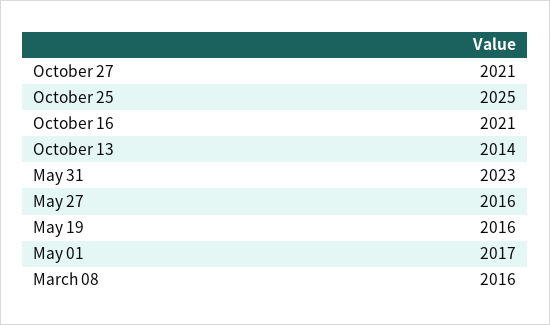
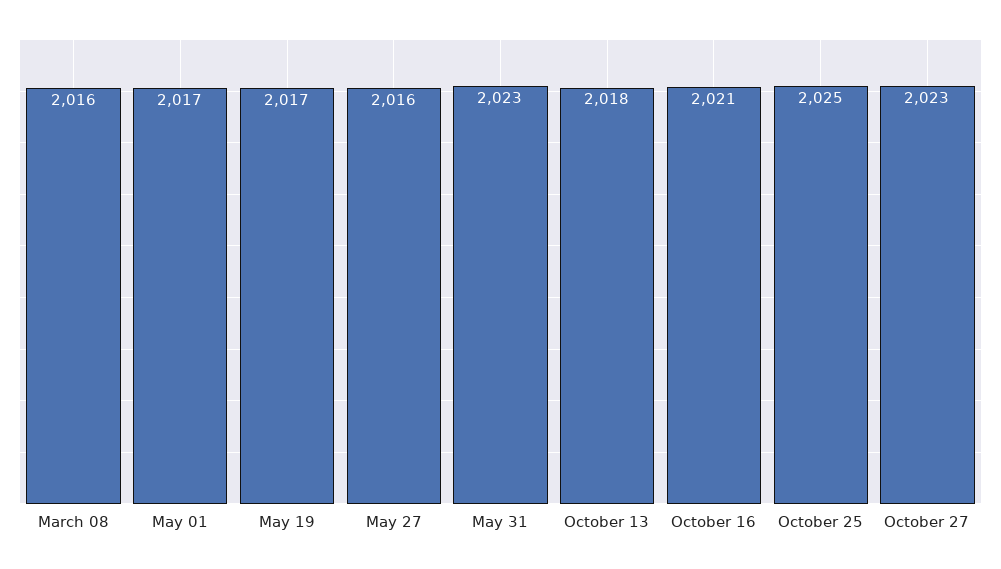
  {
-   "October 27": 2021,
+   "October 27": 2023,
    "October 25": 2025,
    "October 16": 2021,
-   "October 13": 2014,
+   "October 13": 2018,
    "May 31": 2023,
    "May 27": 2016,
-   "May 19": 2016,
+   "May 19": 2017,
    "May 01": 2017,
    "March 08": 2016
  }

